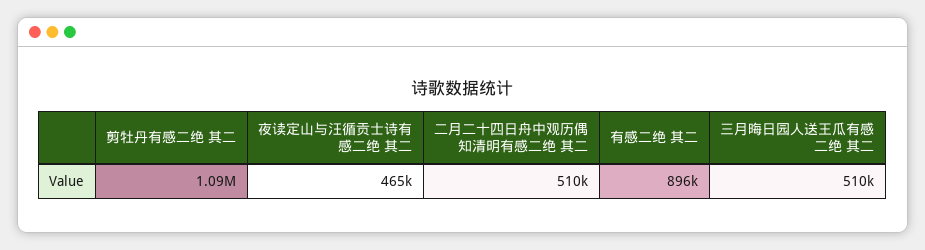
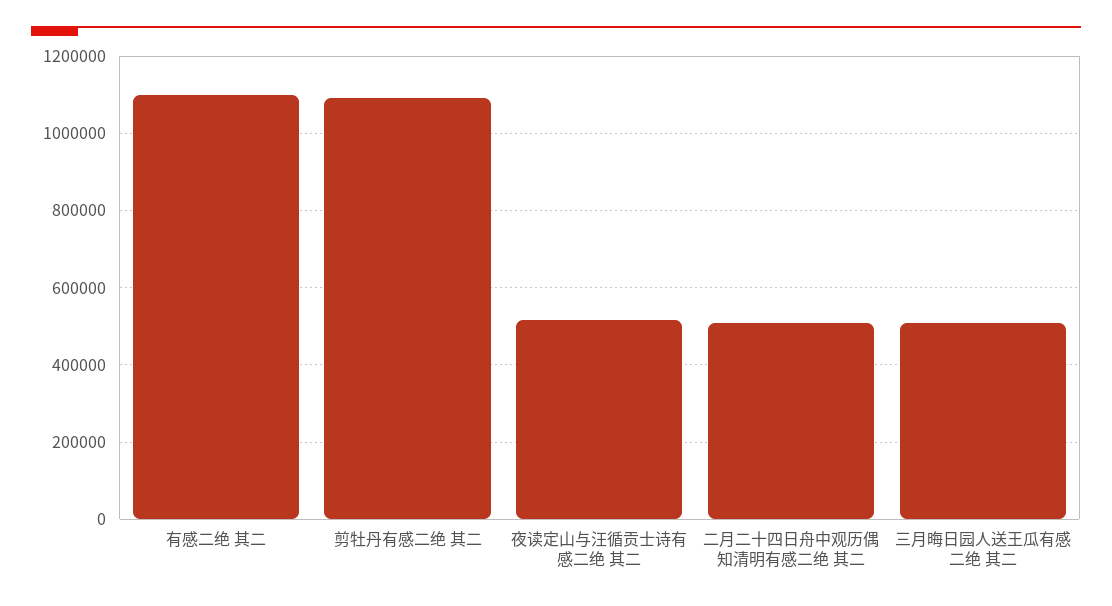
  {
    "剪牡丹有感二绝 其二": 1090000,
-   "夜读定山与汪循贡士诗有感二绝 其二": 465000,
+   "夜读定山与汪循贡士诗有感二绝 其二": 520000,
    "二月二十四日舟中观历偶知清明有感二绝 其二": 510000,
-   "有感二绝 其二": 896000,
+   "有感二绝 其二": 1100000,
    "三月晦日园人送王瓜有感二绝 其二": 510000
  }

